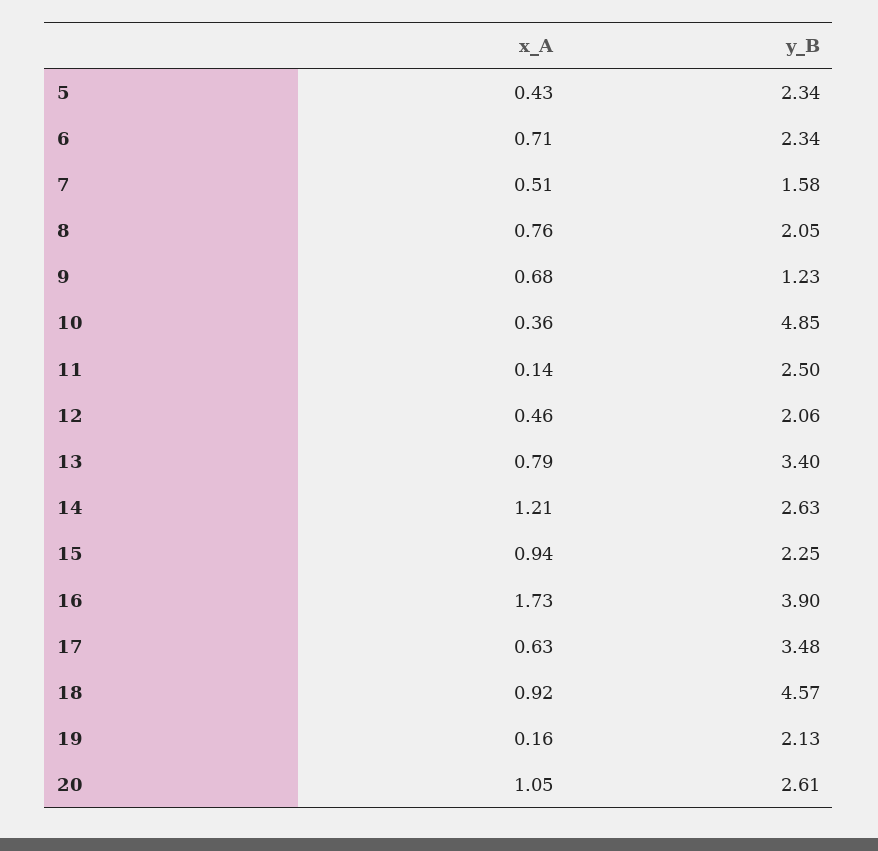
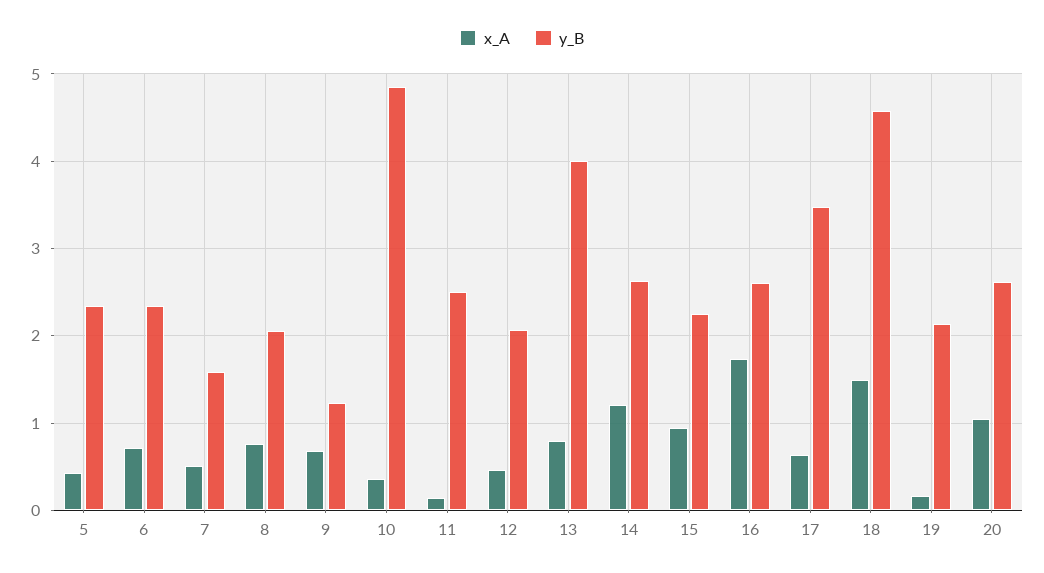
  {
    "x_A": {
      "5": 0.43,
      "6": 0.71,
      "7": 0.51,
      "8": 0.76,
      "9": 0.68,
      "10": 0.36,
      "11": 0.14,
      "12": 0.46,
      "13": 0.79,
      "14": 1.21,
      "15": 0.94,
      "16": 1.73,
      "17": 0.63,
-     "18": 0.92,
+     "18": 1.5,
      "19": 0.16,
      "20": 1.05
    },
    "y_B": {
      "5": 2.34,
      "6": 2.34,
      "7": 1.58,
      "8": 2.05,
      "9": 1.23,
      "10": 4.85,
      "11": 2.5,
      "12": 2.06,
-     "13": 3.4,
+     "13": 4,
      "14": 2.63,
      "15": 2.25,
-     "16": 3.9,
+     "16": 2.6,
      "17": 3.48,
      "18": 4.57,
      "19": 2.13,
      "20": 2.61
    }
  }

